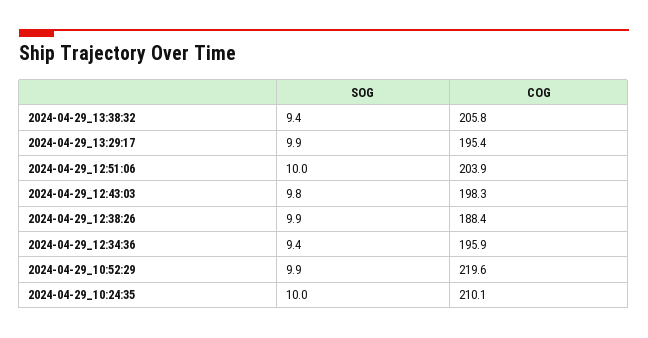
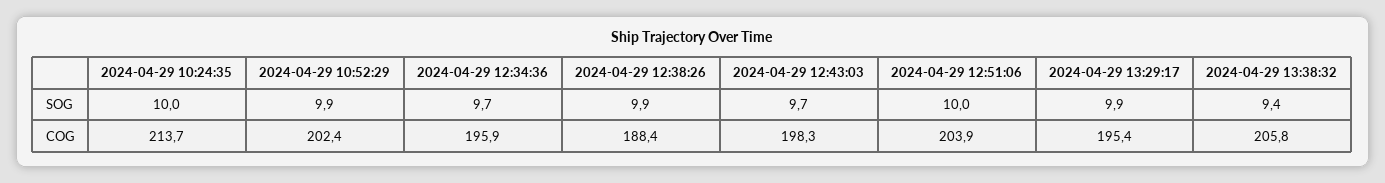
  {
    "SOG": {
      "2024-04-29_13:38:32": 9.4,
      "2024-04-29_13:29:17": 9.9,
      "2024-04-29_12:51:06": 10,
-     "2024-04-29_12:43:03": 9.8,
+     "2024-04-29_12:43:03": 9.7,
      "2024-04-29_12:38:26": 9.9,
-     "2024-04-29_12:34:36": 9.4,
+     "2024-04-29_12:34:36": 9.7,
      "2024-04-29_10:52:29": 9.9,
      "2024-04-29_10:24:35": 10
    },
    "COG": {
      "2024-04-29_13:38:32": 205.8,
      "2024-04-29_13:29:17": 195.4,
      "2024-04-29_12:51:06": 203.9,
      "2024-04-29_12:43:03": 198.3,
      "2024-04-29_12:38:26": 188.4,
      "2024-04-29_12:34:36": 195.9,
-     "2024-04-29_10:52:29": 219.6,
+     "2024-04-29_10:52:29": 202.4,
-     "2024-04-29_10:24:35": 210.1
+     "2024-04-29_10:24:35": 213.7
    }
  }

